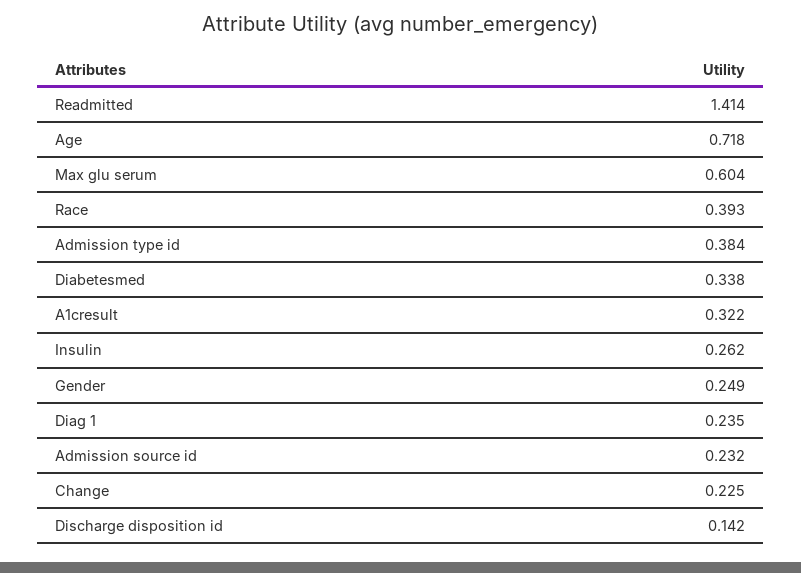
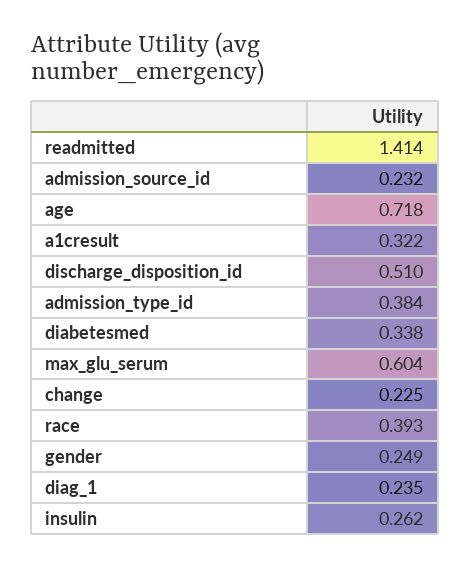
  {
    "Readmitted": 1.414,
    "Age": 0.718,
    "Max glu serum": 0.604,
    "Race": 0.393,
    "Admission type id": 0.384,
    "Diabetesmed": 0.338,
    "A1cresult": 0.322,
    "Insulin": 0.262,
    "Gender": 0.249,
    "Diag 1": 0.235,
    "Admission source id": 0.232,
    "Change": 0.225,
-   "Discharge disposition id": 0.142
+   "Discharge disposition id": 0.51
  }

